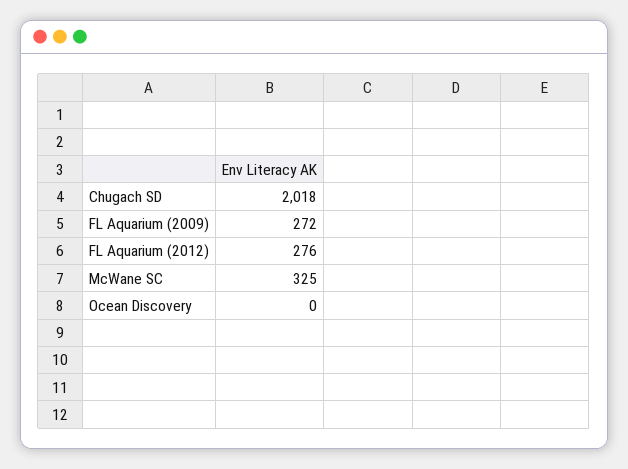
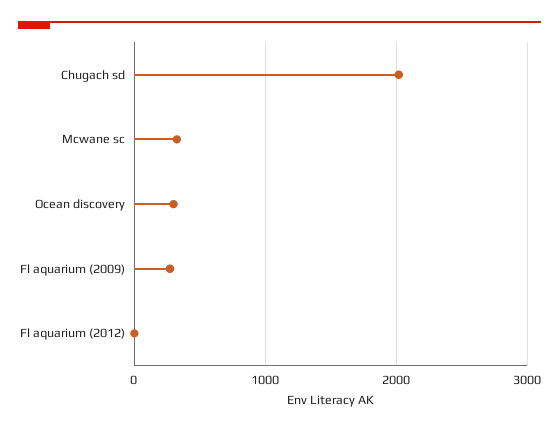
  {
    "Chugach SD": 2018,
    "FL Aquarium (2009)": 272,
-   "FL Aquarium (2012)": 276,
+   "FL Aquarium (2012)": 0,
    "McWane SC": 325,
-   "Ocean Discovery": 0
+   "Ocean Discovery": 300
  }

